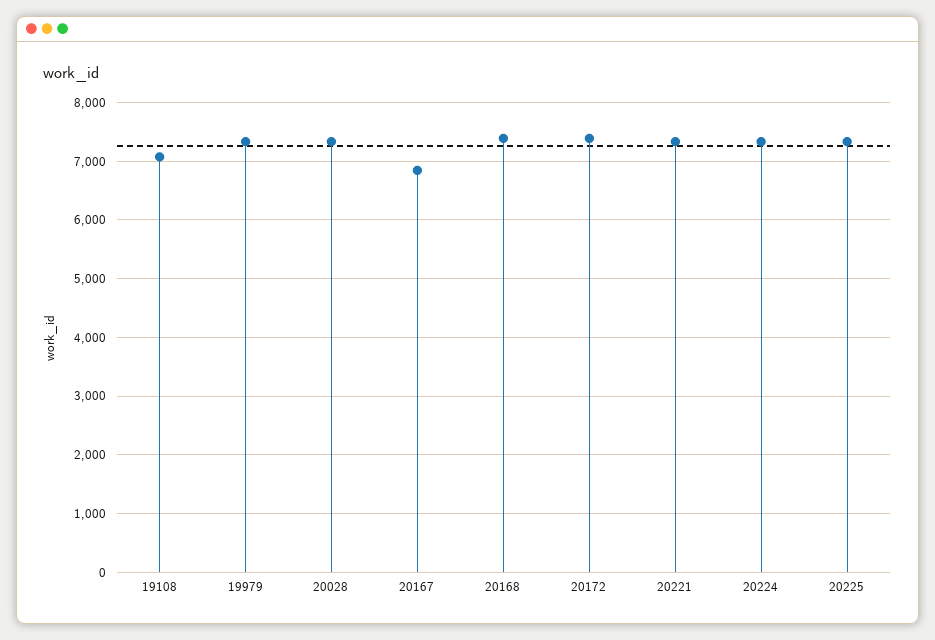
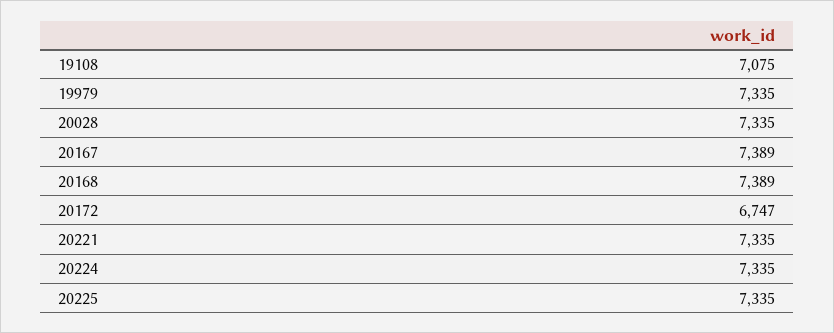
  {
    "19108": 7075,
    "19979": 7335,
    "20028": 7335,
-   "20167": 6800,
+   "20167": 7389,
    "20168": 7389,
-   "20172": 7400,
+   "20172": 6747,
    "20221": 7335,
    "20224": 7335,
    "20225": 7335
  }

